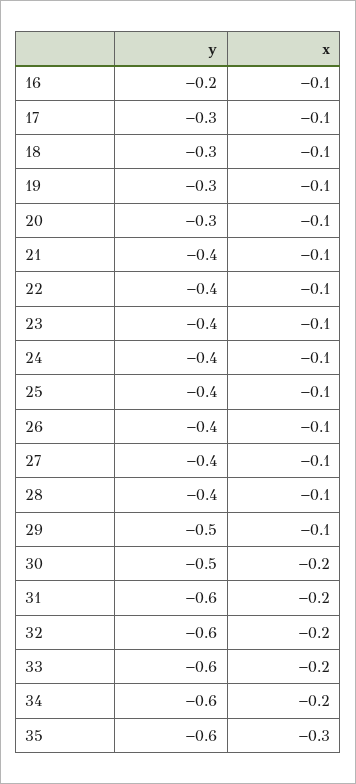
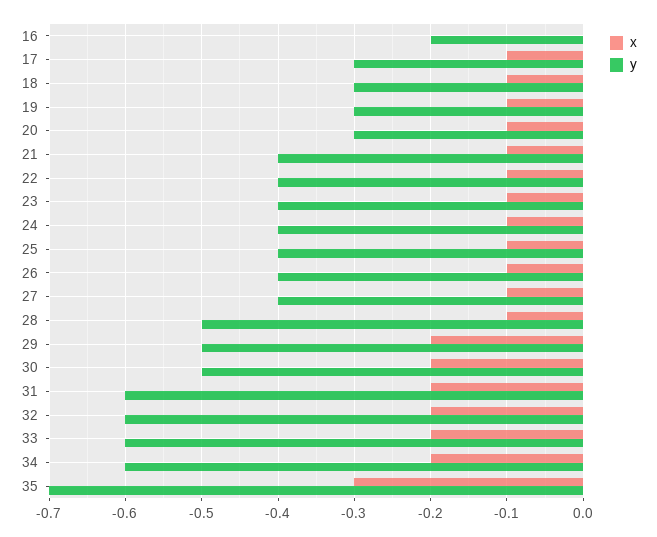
  {
    "y": {
      "16": -0.2,
      "17": -0.3,
      "18": -0.3,
      "19": -0.3,
      "20": -0.3,
      "21": -0.4,
      "22": -0.4,
      "23": -0.4,
      "24": -0.4,
      "25": -0.4,
      "26": -0.4,
      "27": -0.4,
-     "28": -0.4,
+     "28": -0.5,
      "29": -0.5,
      "30": -0.5,
      "31": -0.6,
      "32": -0.6,
      "33": -0.6,
      "34": -0.6,
-     "35": -0.6
+     "35": -0.7
    },
    "x": {
-     "16": -0.1,
+     "16": 0,
      "17": -0.1,
      "18": -0.1,
      "19": -0.1,
      "20": -0.1,
      "21": -0.1,
      "22": -0.1,
      "23": -0.1,
      "24": -0.1,
      "25": -0.1,
      "26": -0.1,
      "27": -0.1,
      "28": -0.1,
-     "29": -0.1,
+     "29": -0.2,
      "30": -0.2,
      "31": -0.2,
      "32": -0.2,
      "33": -0.2,
      "34": -0.2,
      "35": -0.3
    }
  }

